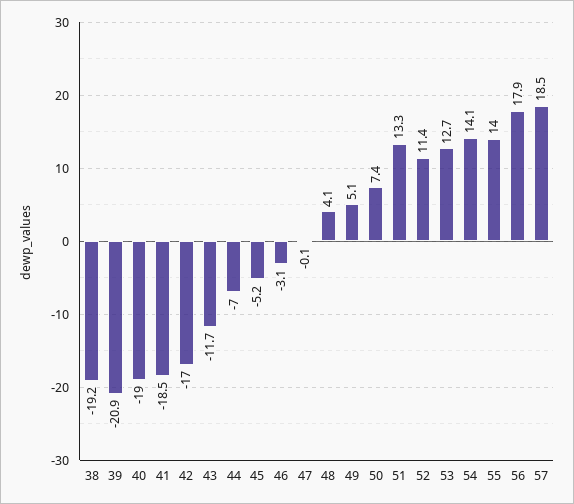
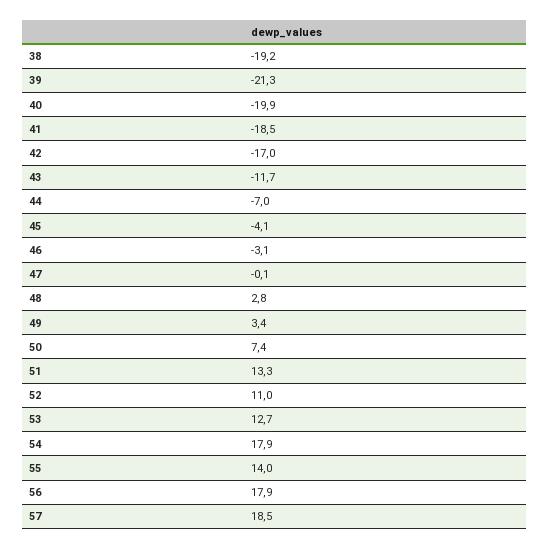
  {
    "38": -19.2,
-   "39": -20.9,
+   "39": -21.3,
-   "40": -19,
+   "40": -19.9,
    "41": -18.5,
    "42": -17,
    "43": -11.7,
    "44": -7,
-   "45": -5.2,
+   "45": -4.1,
    "46": -3.1,
    "47": -0.1,
-   "48": 4.1,
+   "48": 2.8,
-   "49": 5.1,
+   "49": 3.4,
    "50": 7.4,
    "51": 13.3,
-   "52": 11.4,
+   "52": 11,
    "53": 12.7,
-   "54": 14.1,
+   "54": 17.9,
    "55": 14,
    "56": 17.9,
    "57": 18.5
  }

